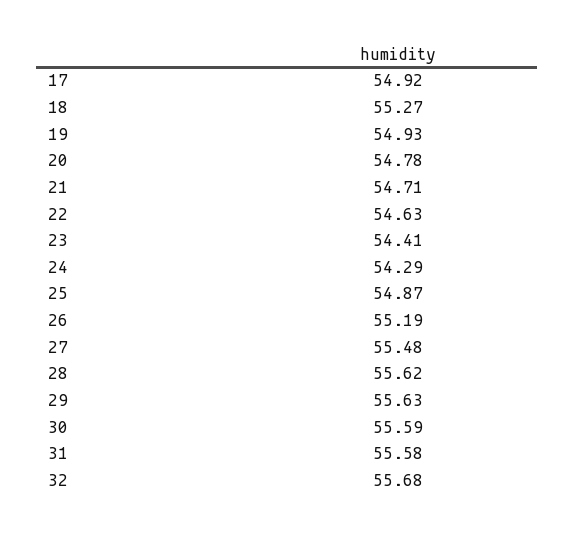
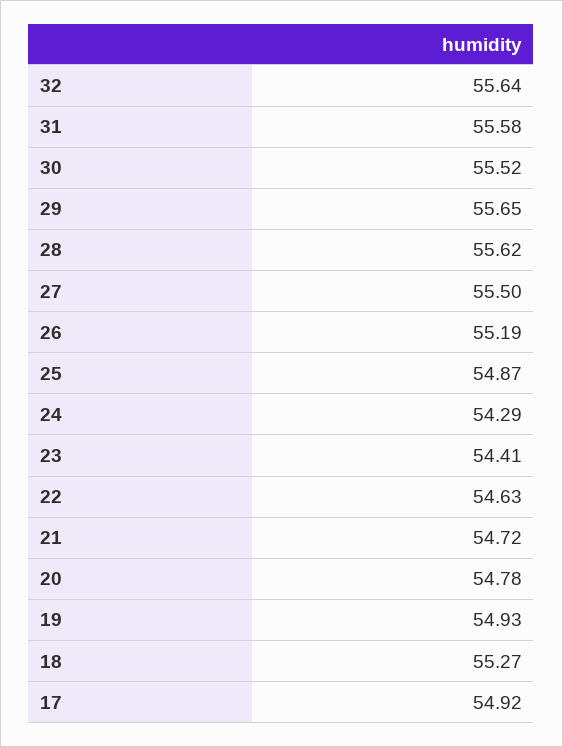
  {
    "17": 54.92,
    "18": 55.27,
    "19": 54.93,
    "20": 54.78,
-   "21": 54.71,
+   "21": 54.72,
    "22": 54.63,
    "23": 54.41,
    "24": 54.29,
    "25": 54.87,
    "26": 55.19,
-   "27": 55.48,
+   "27": 55.5,
    "28": 55.62,
-   "29": 55.63,
+   "29": 55.65,
-   "30": 55.59,
+   "30": 55.52,
    "31": 55.58,
-   "32": 55.68
+   "32": 55.64
  }

